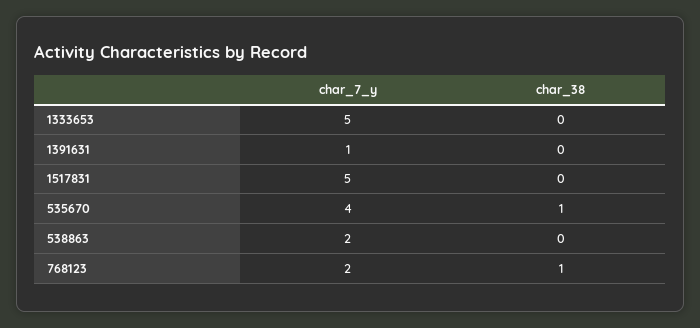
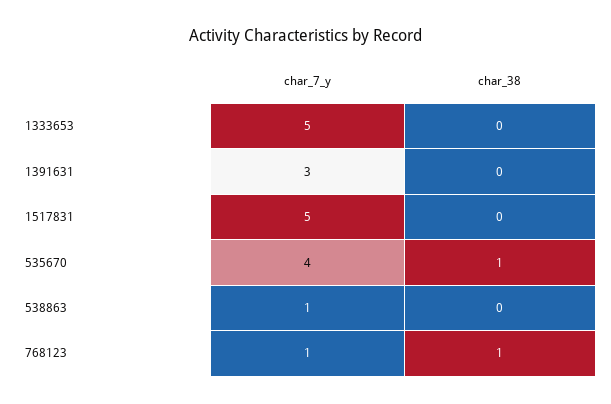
  {
    "char_7_y": {
      "1333653": 5,
-     "1391631": 1,
+     "1391631": 3,
      "1517831": 5,
      "535670": 4,
-     "538863": 2,
+     "538863": 1,
-     "768123": 2
+     "768123": 1
    },
    "char_38": {
      "1333653": 0,
      "1391631": 0,
      "1517831": 0,
      "535670": 1,
      "538863": 0,
      "768123": 1
    }
  }

